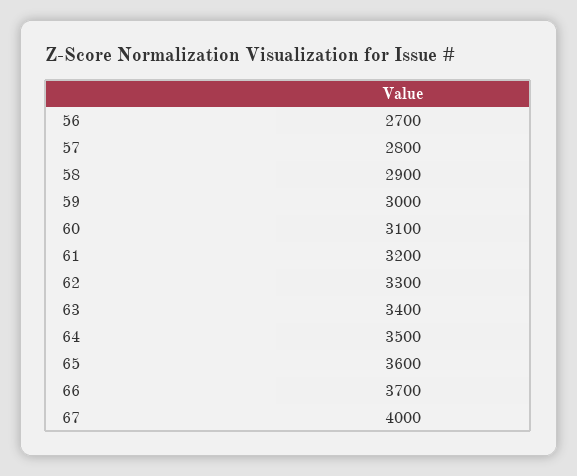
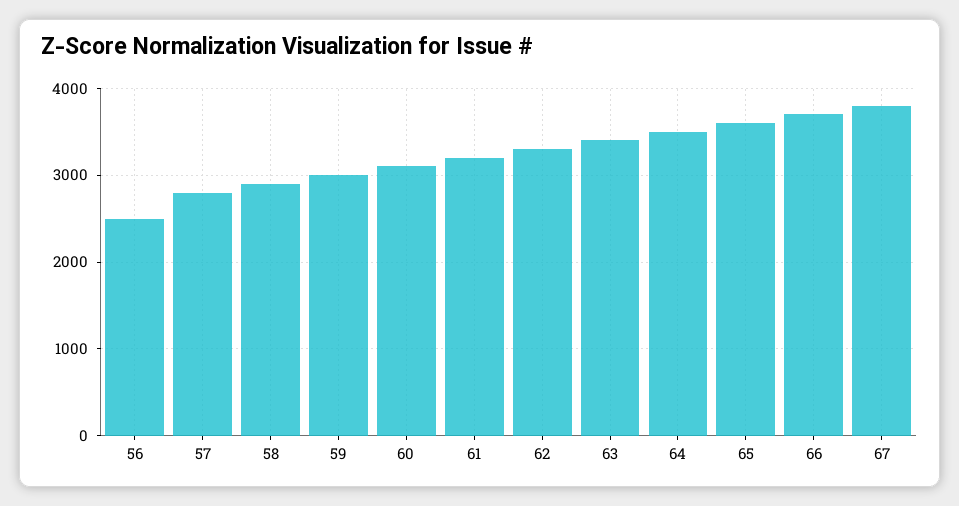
  {
-   "56": 2700,
+   "56": 2500,
    "57": 2800,
    "58": 2900,
    "59": 3000,
    "60": 3100,
    "61": 3200,
    "62": 3300,
    "63": 3400,
    "64": 3500,
    "65": 3600,
    "66": 3700,
-   "67": 4000
+   "67": 3800
  }

